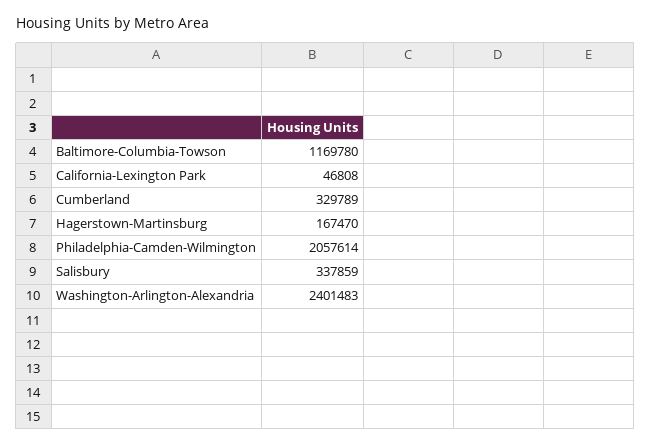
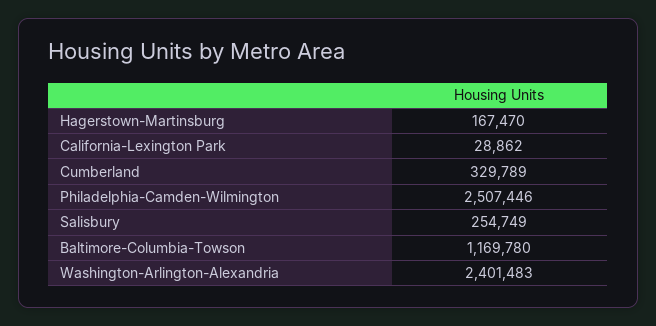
  {
    "Baltimore-Columbia-Towson": 1169780,
-   "California-Lexington Park": 46808,
+   "California-Lexington Park": 28862,
    "Cumberland": 329789,
    "Hagerstown-Martinsburg": 167470,
-   "Philadelphia-Camden-Wilmington": 2057614,
+   "Philadelphia-Camden-Wilmington": 2507446,
-   "Salisbury": 337859,
+   "Salisbury": 254749,
    "Washington-Arlington-Alexandria": 2401483
  }

